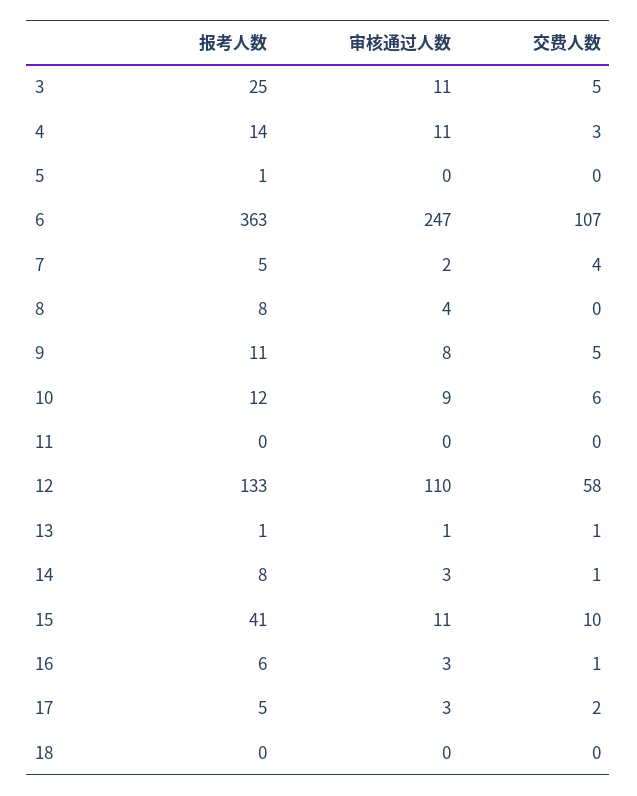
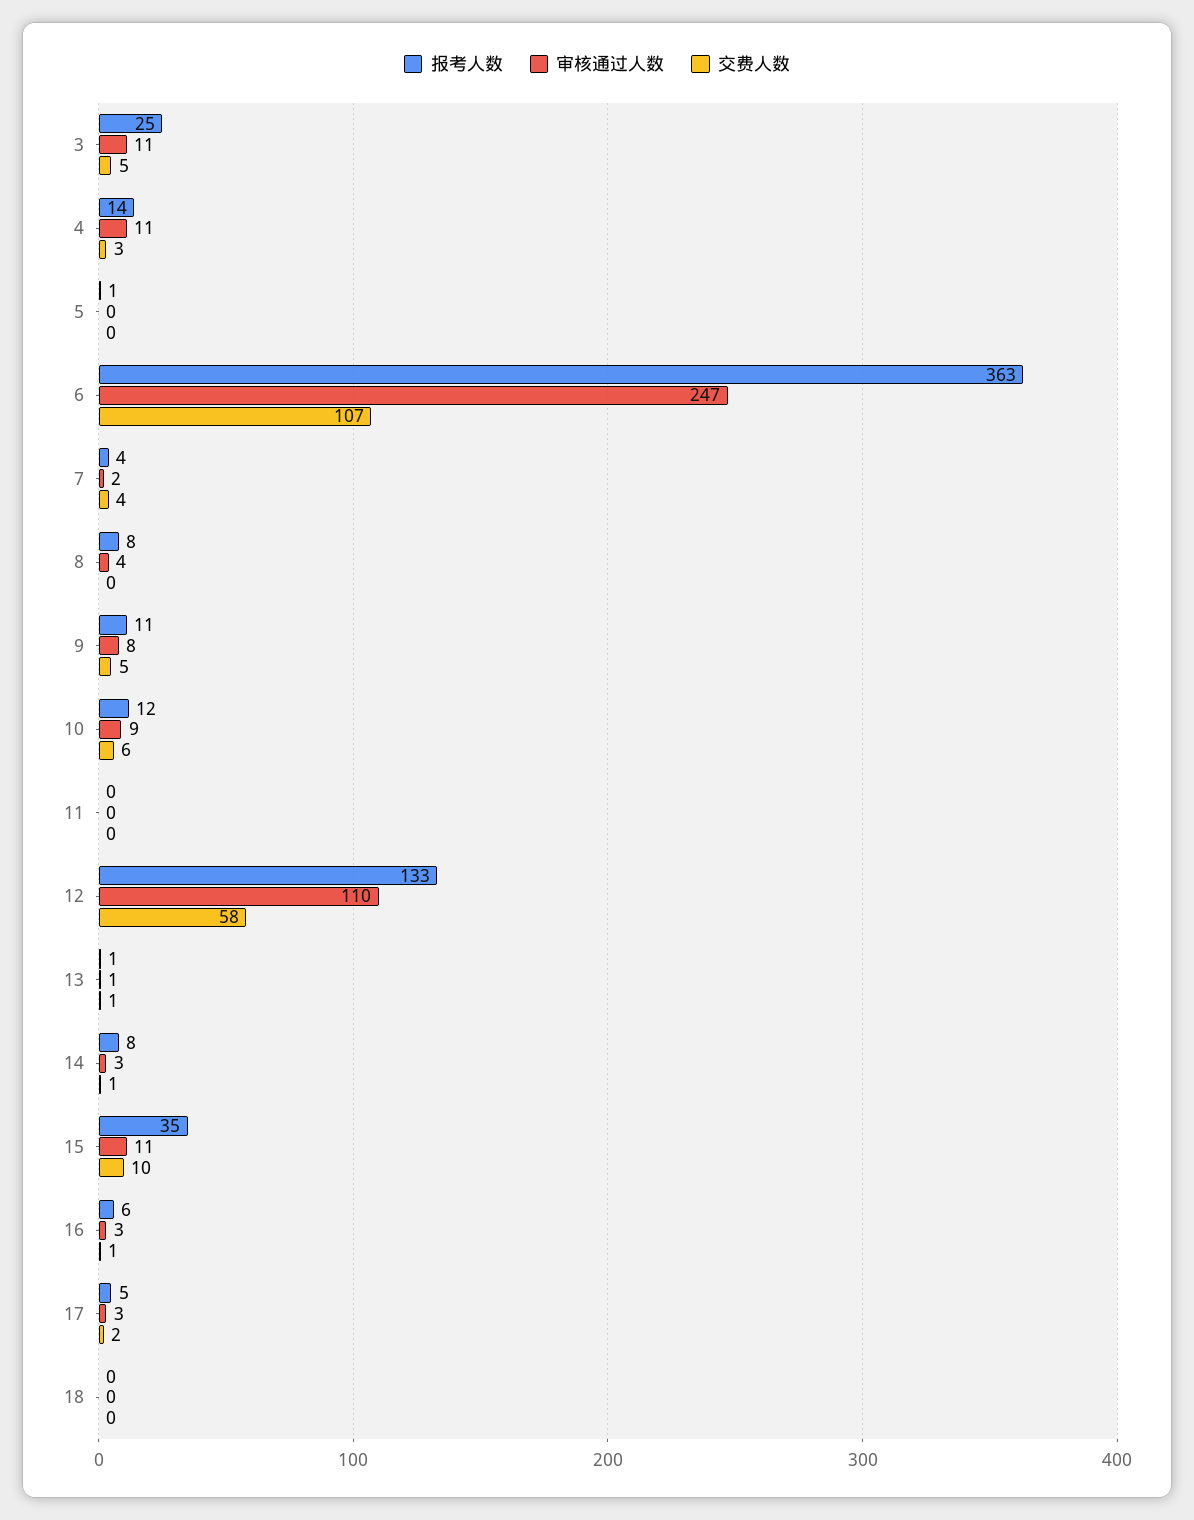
  {
    "报考人数": {
      "3": 25,
      "4": 14,
      "5": 1,
      "6": 363,
-     "7": 5,
+     "7": 4,
      "8": 8,
      "9": 11,
      "10": 12,
      "11": 0,
      "12": 133,
      "13": 1,
      "14": 8,
-     "15": 41,
+     "15": 35,
      "16": 6,
      "17": 5,
      "18": 0
    },
    "审核通过人数": {
      "3": 11,
      "4": 11,
      "5": 0,
      "6": 247,
      "7": 2,
      "8": 4,
      "9": 8,
      "10": 9,
      "11": 0,
      "12": 110,
      "13": 1,
      "14": 3,
      "15": 11,
      "16": 3,
      "17": 3,
      "18": 0
    },
    "交费人数": {
      "3": 5,
      "4": 3,
      "5": 0,
      "6": 107,
      "7": 4,
      "8": 0,
      "9": 5,
      "10": 6,
      "11": 0,
      "12": 58,
      "13": 1,
      "14": 1,
      "15": 10,
      "16": 1,
      "17": 2,
      "18": 0
    }
  }

